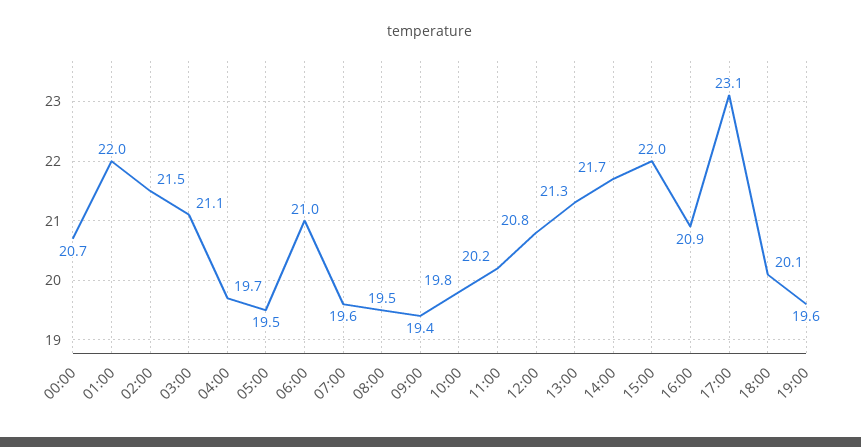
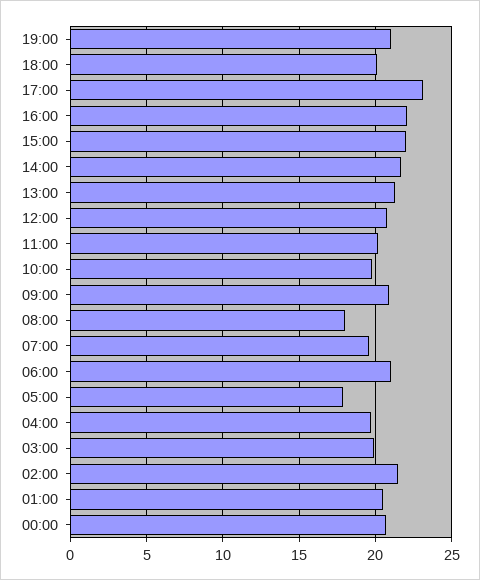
  {
    "00:00": 20.7,
-   "01:00": 22,
+   "01:00": 20.5,
    "02:00": 21.5,
-   "03:00": 21.1,
+   "03:00": 20,
    "04:00": 19.7,
-   "05:00": 19.5,
+   "05:00": 18,
    "06:00": 21,
    "07:00": 19.6,
-   "08:00": 19.5,
+   "08:00": 18,
-   "09:00": 19.4,
+   "09:00": 21,
    "10:00": 19.8,
    "11:00": 20.2,
    "12:00": 20.8,
    "13:00": 21.3,
    "14:00": 21.7,
    "15:00": 22,
-   "16:00": 20.9,
+   "16:00": 22,
    "17:00": 23.1,
    "18:00": 20.1,
-   "19:00": 19.6
+   "19:00": 21
  }

